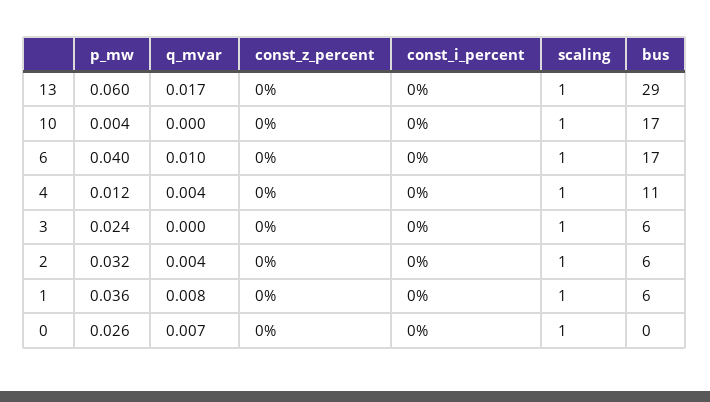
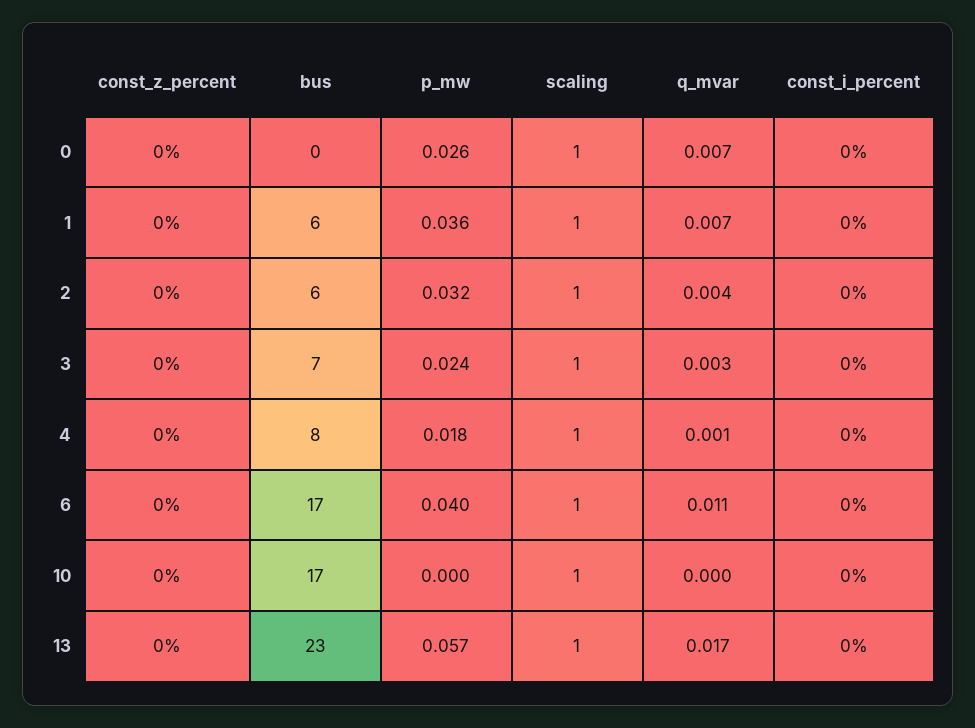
  {
    "p_mw": {
-     "13": 0.06,
+     "13": 0.057,
-     "10": 0.004,
+     "10": 0,
      "6": 0.04,
-     "4": 0.012,
+     "4": 0.018,
      "3": 0.024,
      "2": 0.032,
      "1": 0.036,
      "0": 0.026
    },
    "q_mvar": {
      "13": 0.017,
      "10": 0,
-     "6": 0.01,
+     "6": 0.011,
-     "4": 0.004,
+     "4": 0.001,
-     "3": 0,
+     "3": 0.003,
      "2": 0.004,
-     "1": 0.008,
+     "1": 0.007,
      "0": 0.007
    },
    "const_z_percent": {
      "13": 0,
      "10": 0,
      "6": 0,
      "4": 0,
      "3": 0,
      "2": 0,
      "1": 0,
      "0": 0
    },
    "const_i_percent": {
      "13": 0,
      "10": 0,
      "6": 0,
      "4": 0,
      "3": 0,
      "2": 0,
      "1": 0,
      "0": 0
    },
    "scaling": {
      "13": 1,
      "10": 1,
      "6": 1,
      "4": 1,
      "3": 1,
      "2": 1,
      "1": 1,
      "0": 1
    },
    "bus": {
-     "13": 29,
+     "13": 23,
      "10": 17,
      "6": 17,
-     "4": 11,
+     "4": 8,
-     "3": 6,
+     "3": 7,
      "2": 6,
      "1": 6,
      "0": 0
    }
  }

